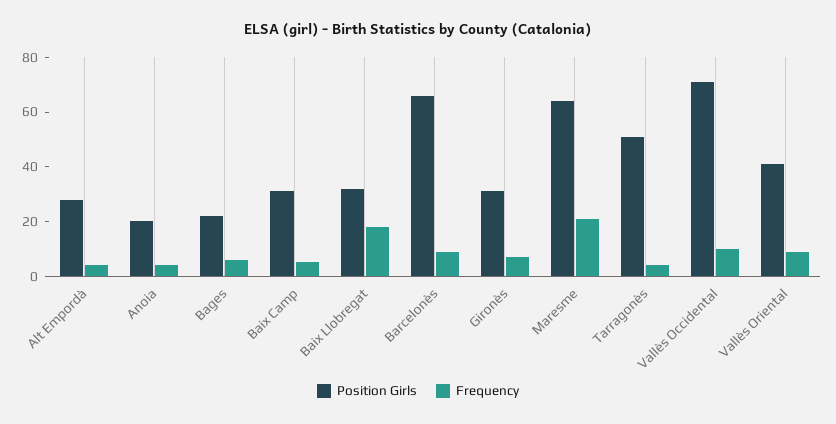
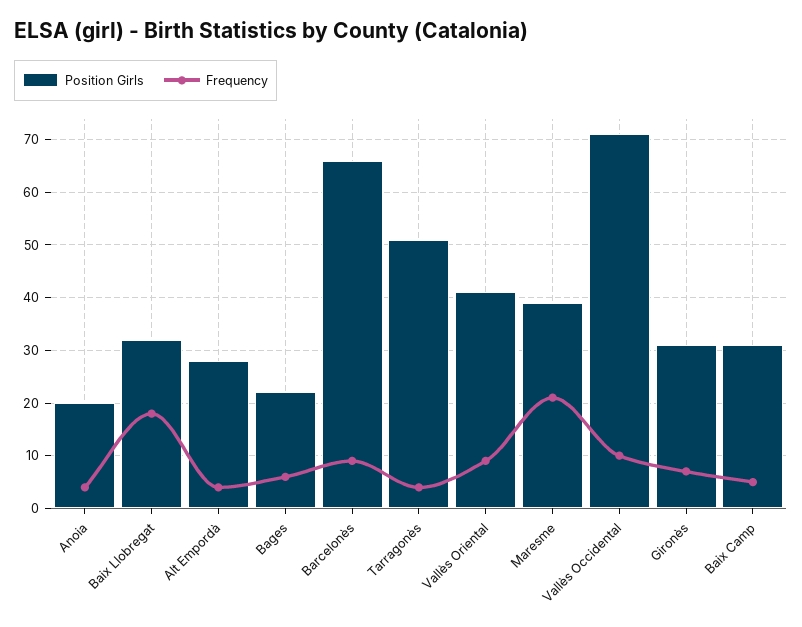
  {
    "Position Girls": {
      "Alt Empordà": 30,
      "Anoia": 20,
      "Bages": 20,
      "Baix Camp": 30,
      "Baix Llobregat": 30,
      "Barcelonès": 65,
      "Gironès": 30,
-     "Maresme": 65,
+     "Maresme": 40,
      "Tarragonès": 50,
      "Vallès Occidental": 70,
      "Vallès Oriental": 40
    },
    "Frequency": {
      "Alt Empordà": 5,
      "Anoia": 5,
      "Bages": 5,
      "Baix Camp": 5,
      "Baix Llobregat": 20,
      "Barcelonès": 10,
      "Gironès": 5,
      "Maresme": 20,
      "Tarragonès": 5,
      "Vallès Occidental": 10,
      "Vallès Oriental": 10
    }
  }

